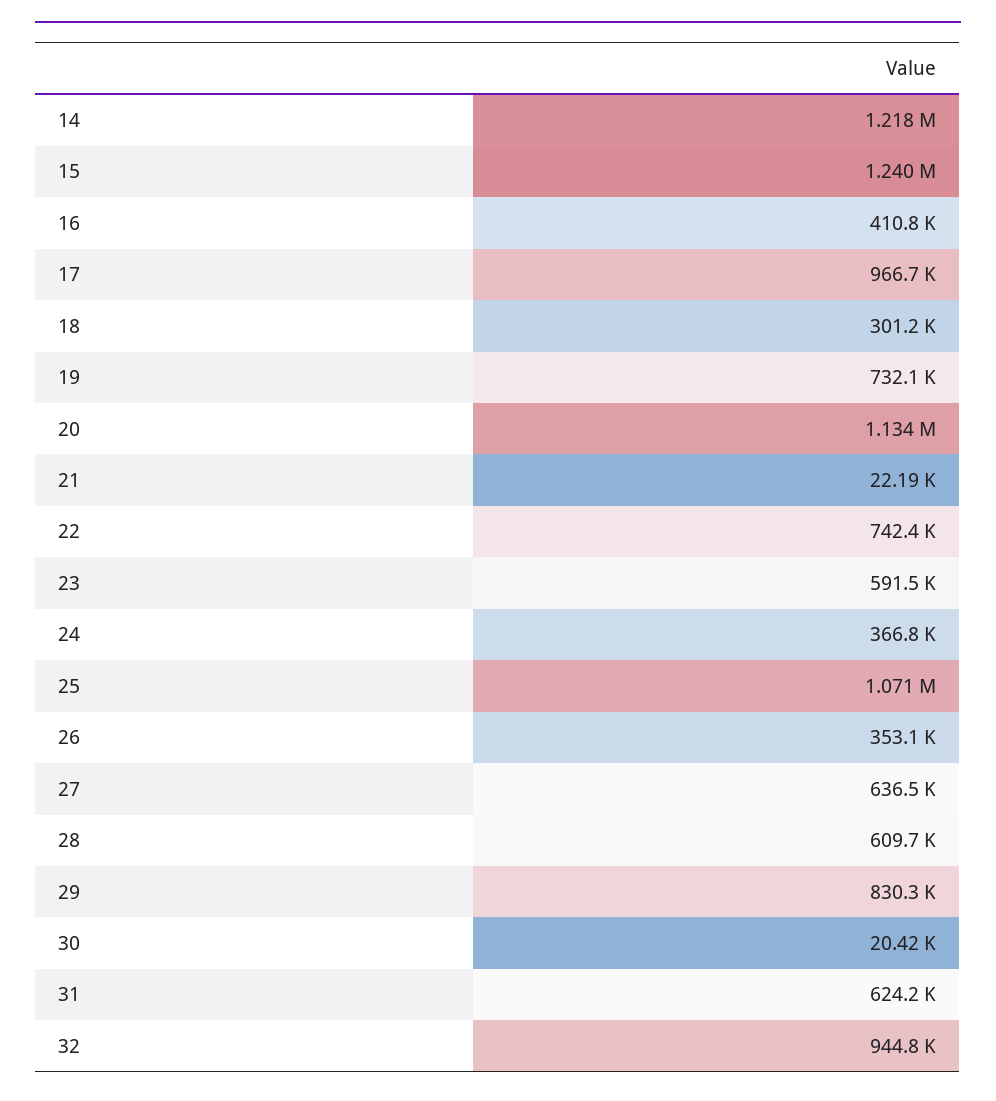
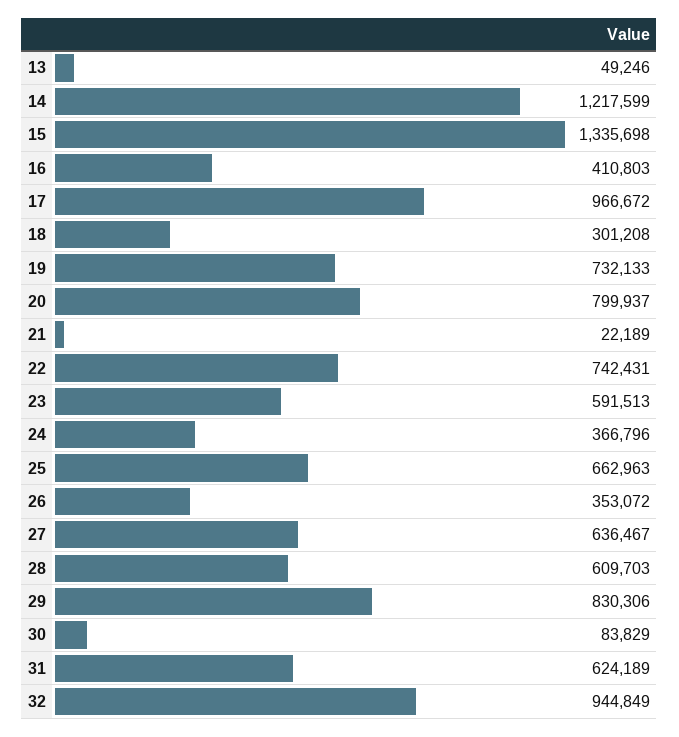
  {
    "14": 1217599,
-   "15": 1240000,
+   "15": 1335698,
    "16": 410803,
    "17": 966672,
    "18": 301208,
    "19": 732133,
-   "20": 1134000,
+   "20": 799937,
    "21": 22189,
    "22": 742431,
    "23": 591513,
    "24": 366796,
-   "25": 1071000,
+   "25": 662963,
    "26": 353072,
    "27": 636467,
    "28": 609703,
    "29": 830306,
-   "30": 20420,
+   "30": 83829,
    "31": 624189,
-   "32": 944849
+   "32": 944849,
+   "13": 49246
  }

